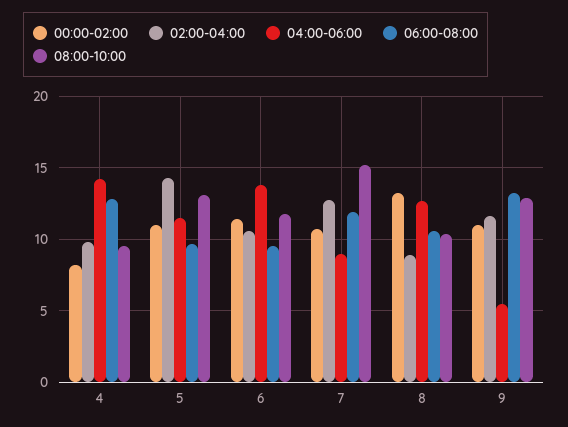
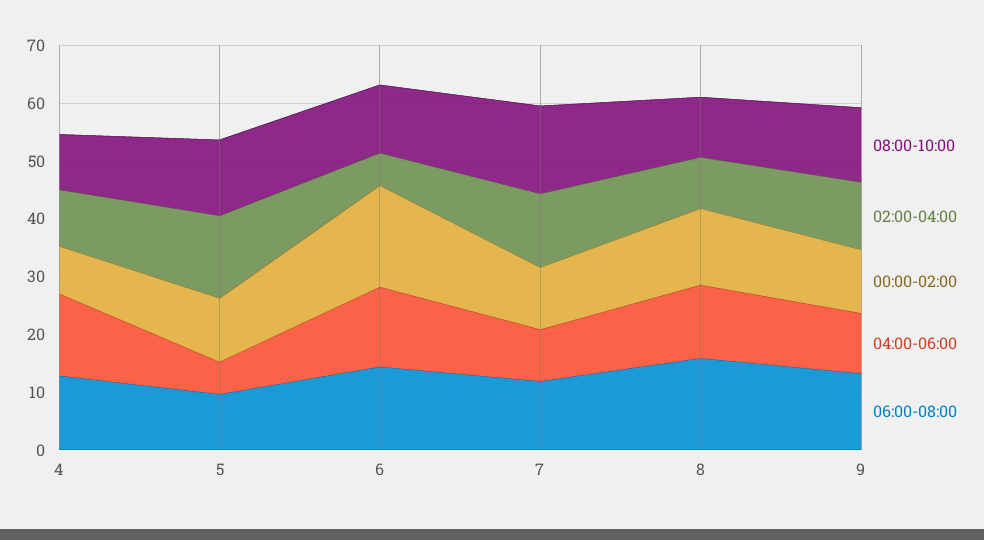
  {
    "00:00-02:00": {
      "4": 8,
      "5": 11,
-     "6": 11.5,
+     "6": 18,
      "7": 11,
      "8": 13,
      "9": 11
    },
    "02:00-04:00": {
      "4": 10,
      "5": 14.5,
-     "6": 10.5,
+     "6": 6,
      "7": 13,
      "8": 9,
      "9": 11.5
    },
    "04:00-06:00": {
      "4": 14,
-     "5": 11.5,
+     "5": 6,
      "6": 14,
      "7": 9,
      "8": 12.5,
-     "9": 5.5
+     "9": 10
    },
    "06:00-08:00": {
      "4": 13,
      "5": 9.5,
-     "6": 9.5,
+     "6": 14,
      "7": 12,
-     "8": 10.5,
+     "8": 16,
      "9": 13.5
    },
    "08:00-10:00": {
      "4": 9.5,
      "5": 13,
      "6": 12,
      "7": 15,
      "8": 10.5,
      "9": 13
    }
  }

